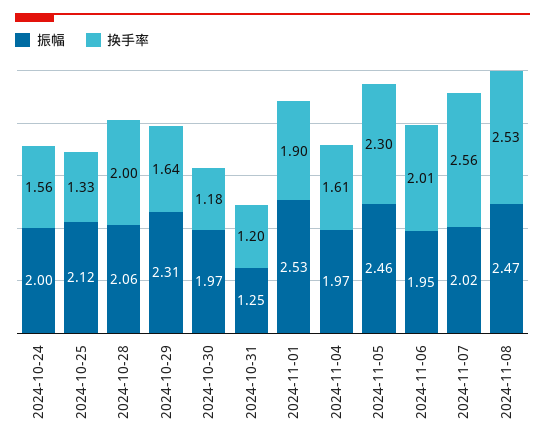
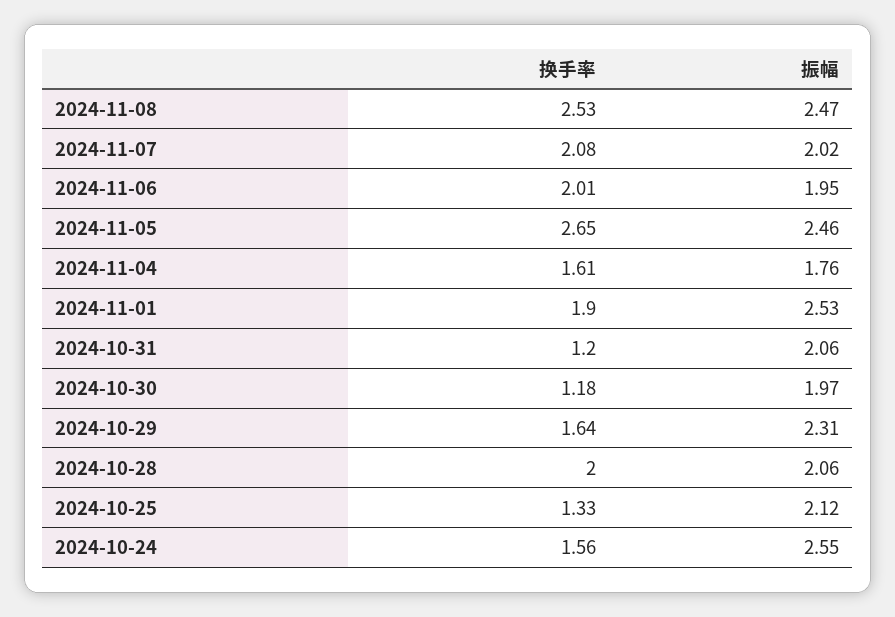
  {
    "振幅": {
-     "2024-10-24": 2,
+     "2024-10-24": 2.55,
      "2024-10-25": 2.12,
      "2024-10-28": 2.06,
      "2024-10-29": 2.31,
      "2024-10-30": 1.97,
-     "2024-10-31": 1.25,
+     "2024-10-31": 2.06,
      "2024-11-01": 2.53,
-     "2024-11-04": 1.97,
+     "2024-11-04": 1.76,
      "2024-11-05": 2.46,
      "2024-11-06": 1.95,
      "2024-11-07": 2.02,
      "2024-11-08": 2.47
    },
    "换手率": {
      "2024-10-24": 1.56,
      "2024-10-25": 1.33,
      "2024-10-28": 2,
      "2024-10-29": 1.64,
      "2024-10-30": 1.18,
      "2024-10-31": 1.2,
      "2024-11-01": 1.9,
      "2024-11-04": 1.61,
-     "2024-11-05": 2.3,
+     "2024-11-05": 2.65,
      "2024-11-06": 2.01,
-     "2024-11-07": 2.56,
+     "2024-11-07": 2.08,
      "2024-11-08": 2.53
    }
  }

